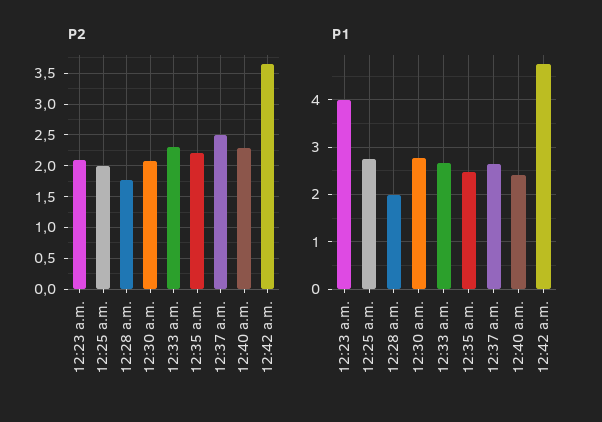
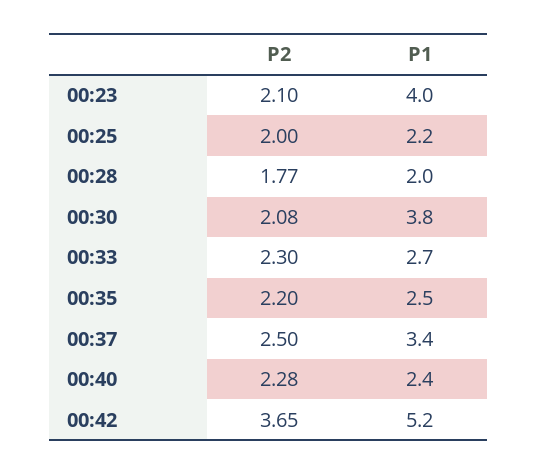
  {
    "P2": {
      "12:23 a.m.": 2.1,
      "12:25 a.m.": 2,
      "12:28 a.m.": 1.77,
      "12:30 a.m.": 2.08,
      "12:33 a.m.": 2.3,
      "12:35 a.m.": 2.2,
      "12:37 a.m.": 2.5,
      "12:40 a.m.": 2.28,
      "12:42 a.m.": 3.65
    },
    "P1": {
      "12:23 a.m.": 4,
-     "12:25 a.m.": 2.8,
+     "12:25 a.m.": 2.2,
      "12:28 a.m.": 2,
-     "12:30 a.m.": 2.8,
+     "12:30 a.m.": 3.8,
      "12:33 a.m.": 2.7,
      "12:35 a.m.": 2.5,
-     "12:37 a.m.": 2.6,
+     "12:37 a.m.": 3.4,
      "12:40 a.m.": 2.4,
-     "12:42 a.m.": 4.8
+     "12:42 a.m.": 5.2
    }
  }

